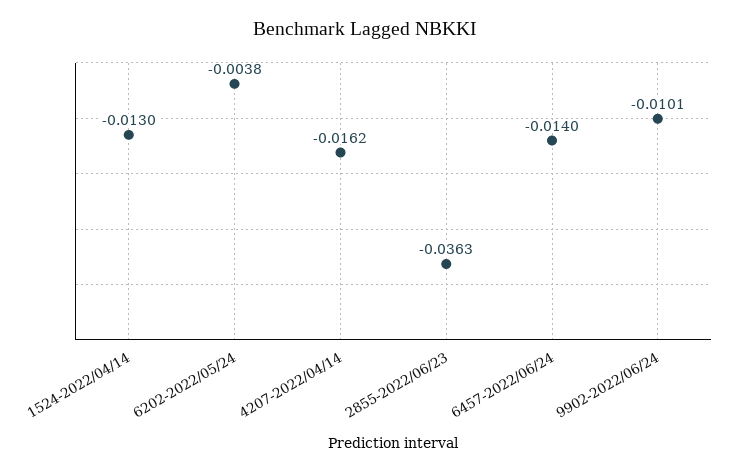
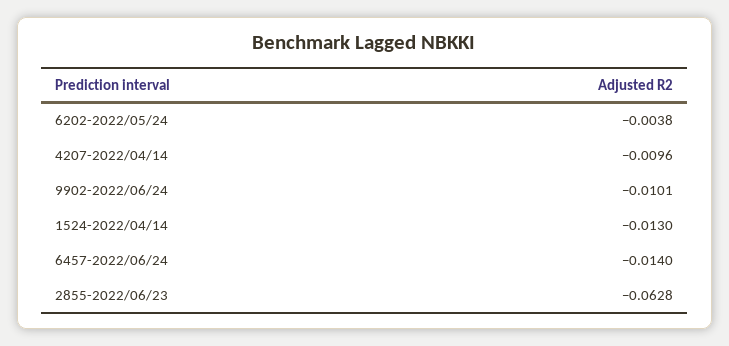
  {
    "1524-2022/04/14": -0.013,
    "6202-2022/05/24": -0.0038,
-   "4207-2022/04/14": -0.0162,
+   "4207-2022/04/14": -0.0096,
-   "2855-2022/06/23": -0.0363,
+   "2855-2022/06/23": -0.0628,
    "6457-2022/06/24": -0.014,
    "9902-2022/06/24": -0.0101
  }

